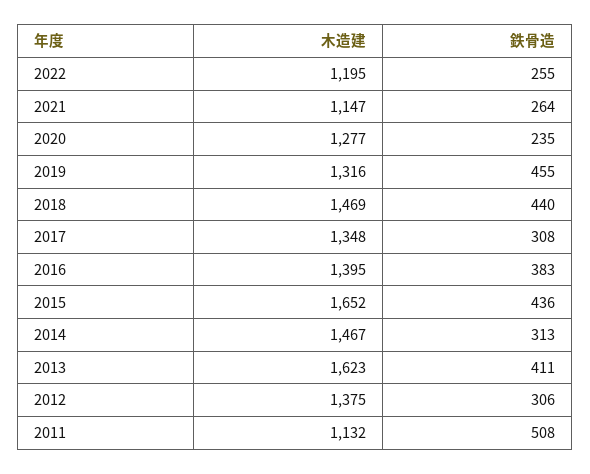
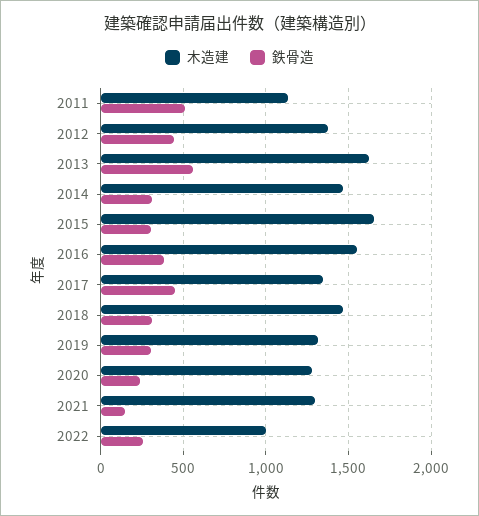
  {
    "木造建": {
-     "2022": 1195,
+     "2022": 1000,
-     "2021": 1147,
+     "2021": 1300,
      "2020": 1277,
      "2019": 1316,
      "2018": 1469,
      "2017": 1348,
-     "2016": 1395,
+     "2016": 1550,
      "2015": 1652,
      "2014": 1467,
      "2013": 1623,
      "2012": 1375,
      "2011": 1132
    },
    "鉄骨造": {
      "2022": 255,
-     "2021": 264,
+     "2021": 150,
      "2020": 235,
-     "2019": 455,
+     "2019": 300,
-     "2018": 440,
+     "2018": 300,
-     "2017": 308,
+     "2017": 450,
      "2016": 383,
-     "2015": 436,
+     "2015": 300,
      "2014": 313,
-     "2013": 411,
+     "2013": 550,
-     "2012": 306,
+     "2012": 450,
      "2011": 508
    }
  }

